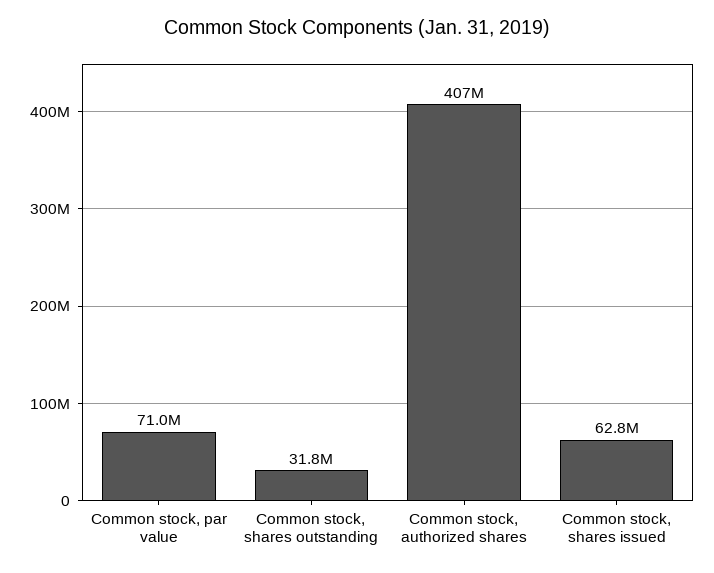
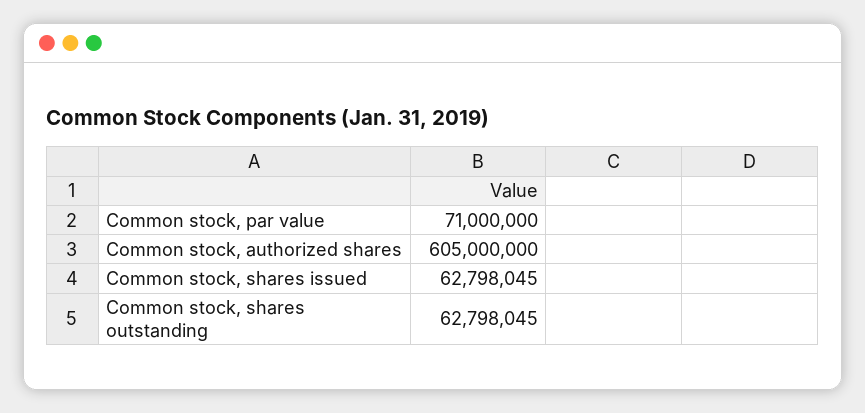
  {
    "Common stock, par value": 71000000,
-   "Common stock, shares outstanding": 31800000,
+   "Common stock, shares outstanding": 62798045,
-   "Common stock, authorized shares": 407000000,
+   "Common stock, authorized shares": 605000000,
    "Common stock, shares issued": 62798045
  }

